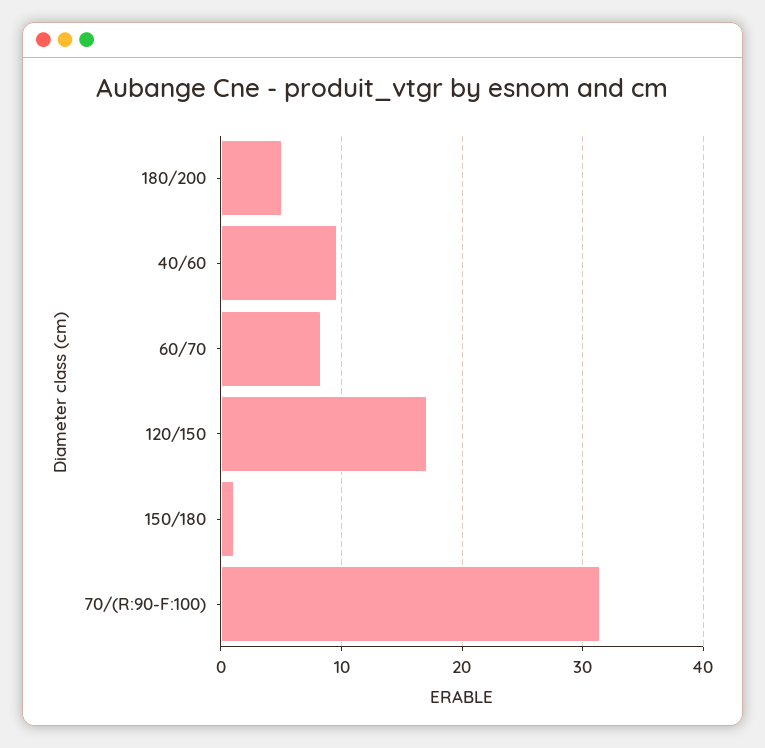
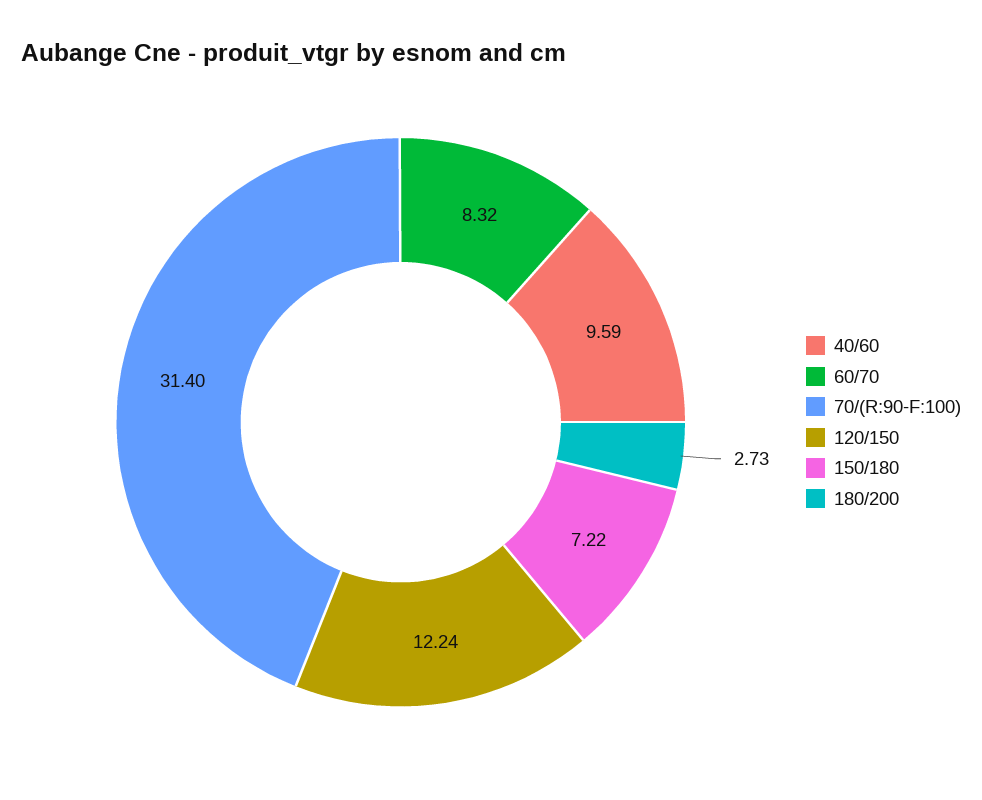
  {
-   "180/200": 5,
+   "180/200": 2.73,
    "40/60": 9.59,
    "60/70": 8.32,
-   "120/150": 17,
+   "120/150": 12.24,
-   "150/180": 1,
+   "150/180": 7.22,
    "70/(R:90-F:100)": 31.4
  }

